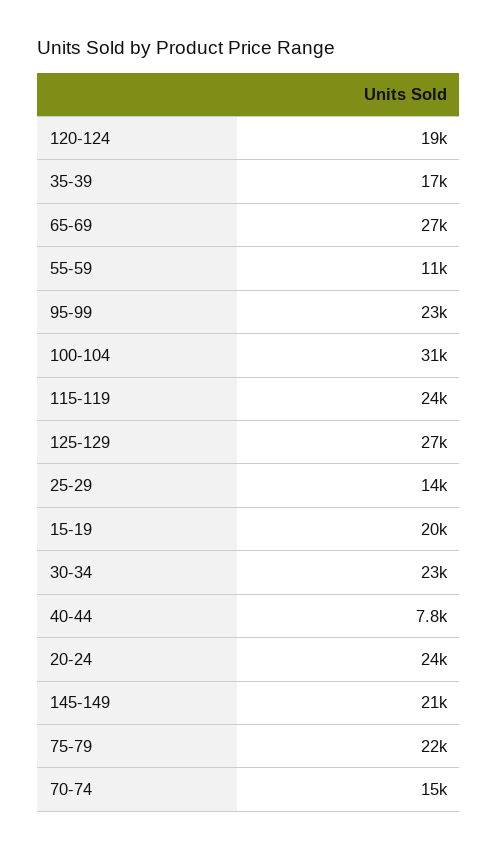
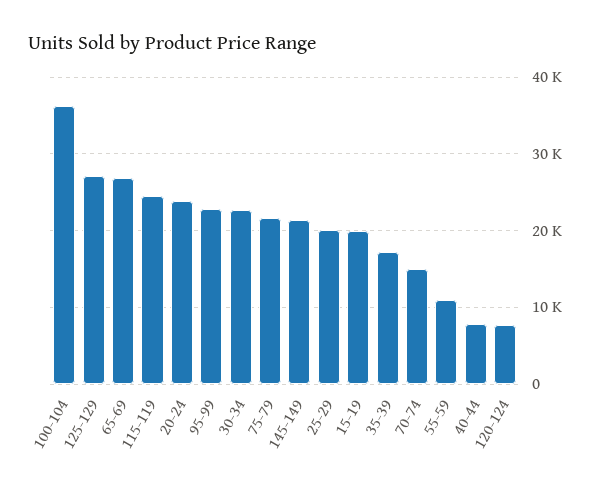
  {
-   "120-124": 19000,
+   "120-124": 8000,
    "35-39": 17000,
    "65-69": 27000,
    "55-59": 11000,
    "95-99": 23000,
-   "100-104": 31000,
+   "100-104": 36000,
    "115-119": 24000,
    "125-129": 27000,
-   "25-29": 14000,
+   "25-29": 20000,
    "15-19": 20000,
    "30-34": 23000,
    "40-44": 7800,
    "20-24": 24000,
    "145-149": 21000,
    "75-79": 22000,
    "70-74": 15000
  }

